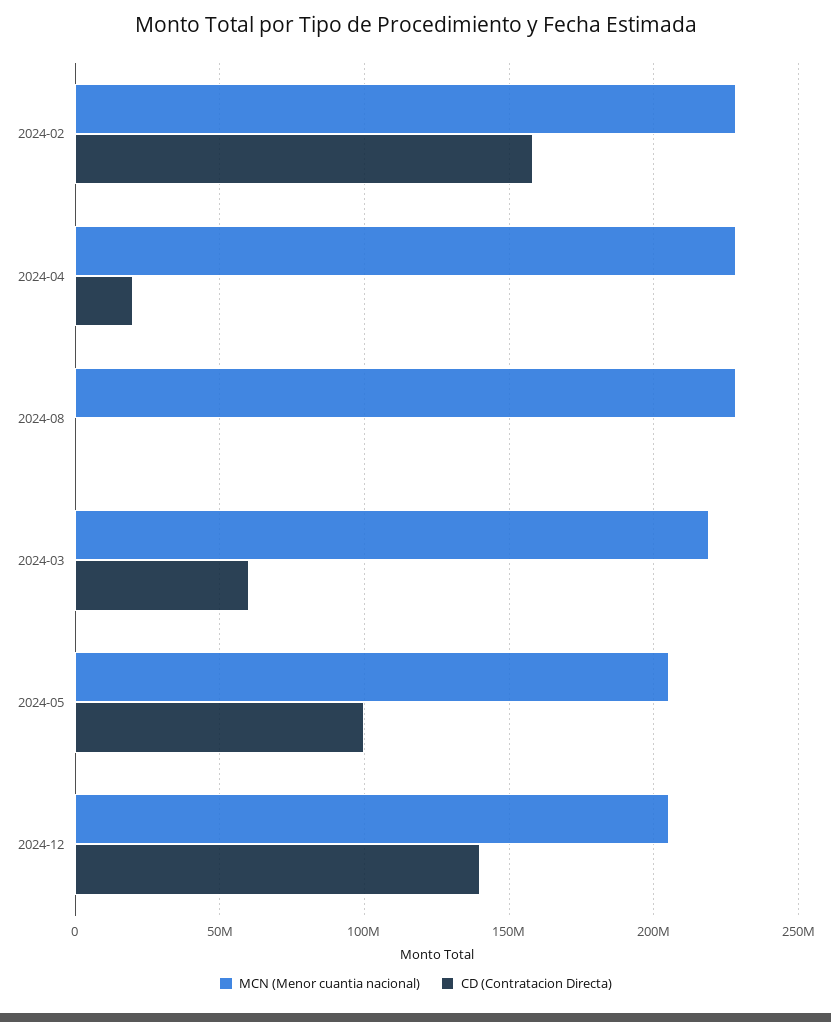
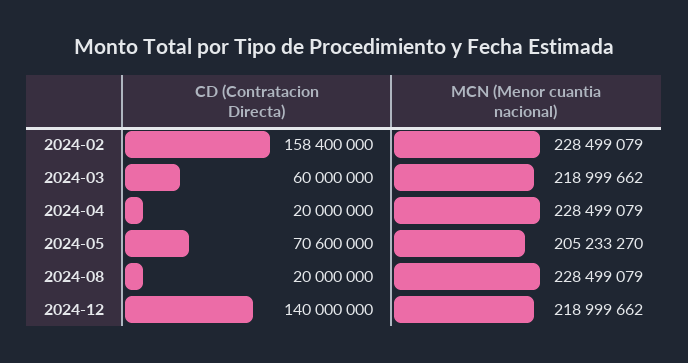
  {
    "MCN (Menor cuantia nacional)": {
      "2024-02": 228499079,
      "2024-04": 228499079,
      "2024-08": 228499079,
      "2024-03": 218999662,
      "2024-05": 205233270,
-     "2024-12": 205000000
+     "2024-12": 218999662
    },
    "CD (Contratacion Directa)": {
      "2024-02": 158400000,
      "2024-04": 20000000,
-     "2024-08": 0,
+     "2024-08": 20000000,
      "2024-03": 60000000,
-     "2024-05": 100000000,
+     "2024-05": 70600000,
      "2024-12": 140000000
    }
  }

